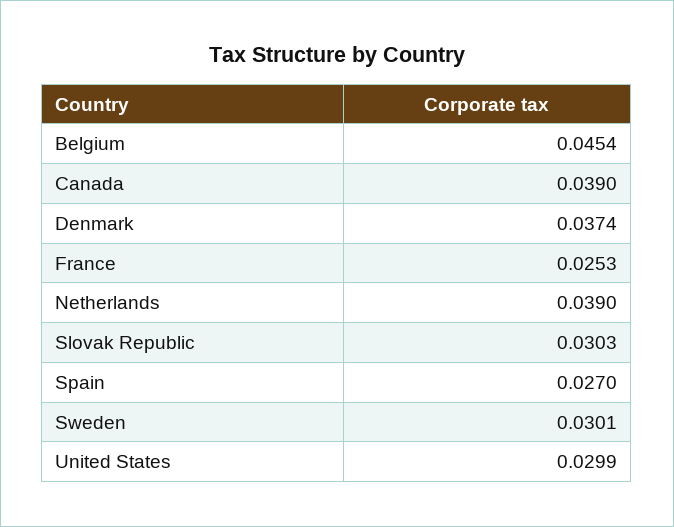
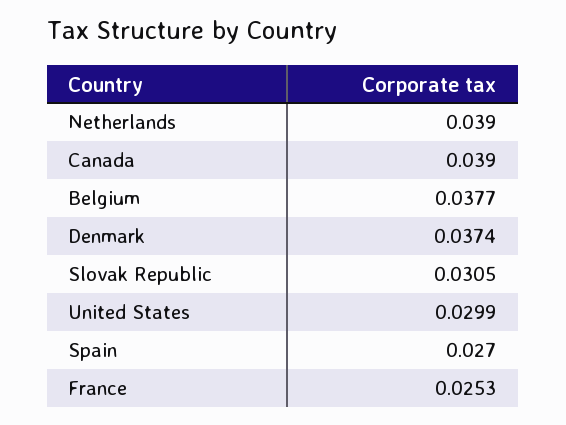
  {
-   "Belgium": 0.0454,
+   "Belgium": 0.0377,
    "Canada": 0.039,
    "Denmark": 0.0374,
    "France": 0.0253,
    "Netherlands": 0.039,
-   "Slovak Republic": 0.0303,
+   "Slovak Republic": 0.0305,
    "Spain": 0.027,
-   "Sweden": 0.0301,
    "United States": 0.0299
  }

